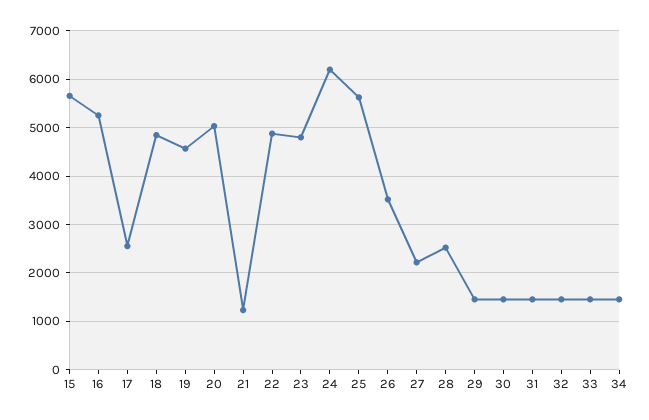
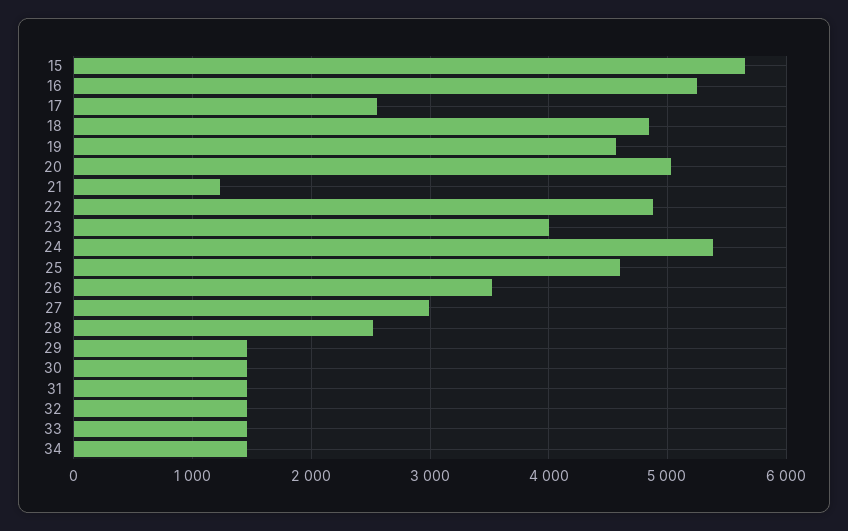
  {
    "15": 5700,
    "16": 5300,
    "17": 2600,
    "18": 4800,
    "19": 4600,
    "20": 5000,
    "21": 1200,
    "22": 4900,
-   "23": 4800,
+   "23": 4000,
-   "24": 6200,
+   "24": 5400,
-   "25": 5600,
+   "25": 4600,
    "26": 3500,
-   "27": 2200,
+   "27": 3000,
    "28": 2500,
    "29": 1500,
    "30": 1500,
    "31": 1500,
    "32": 1500,
    "33": 1500,
    "34": 1500
  }

